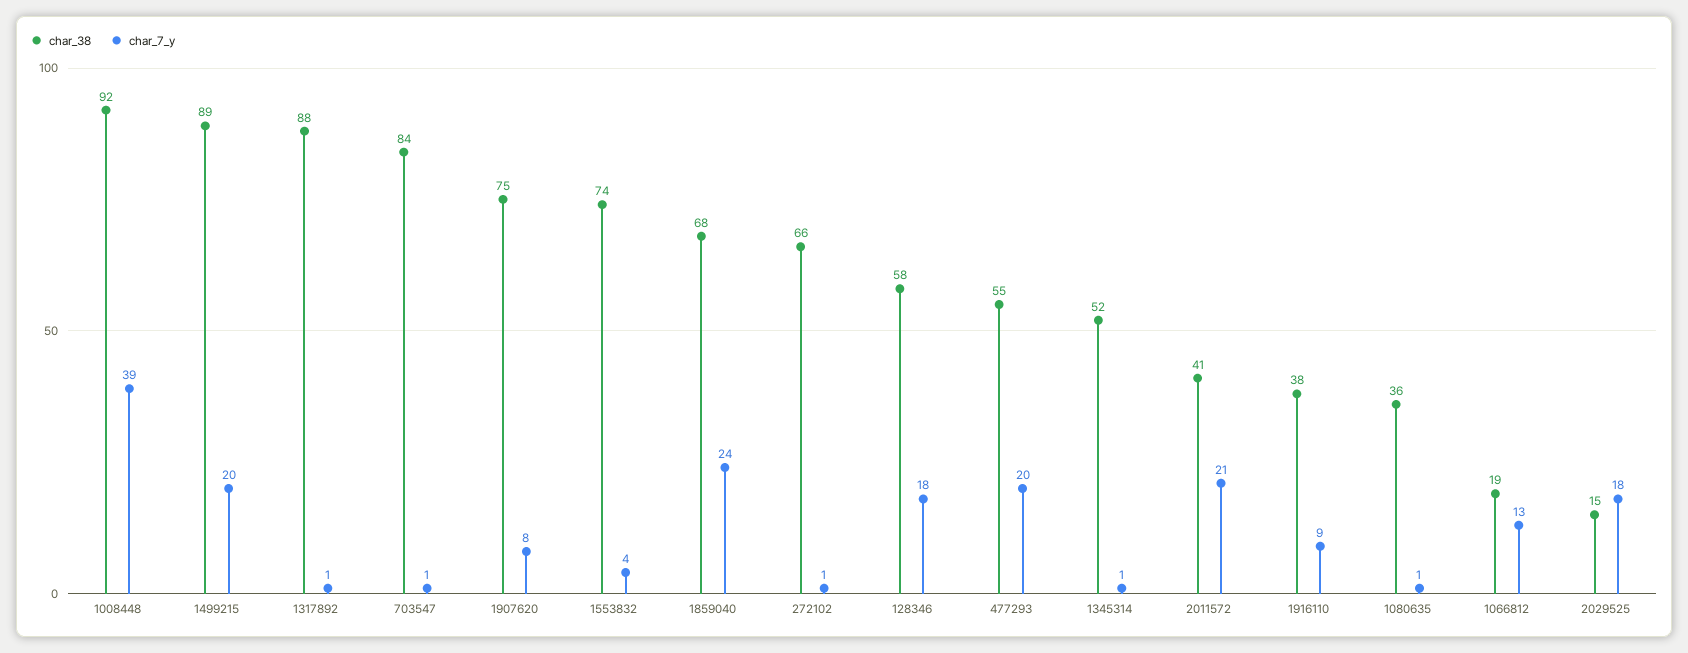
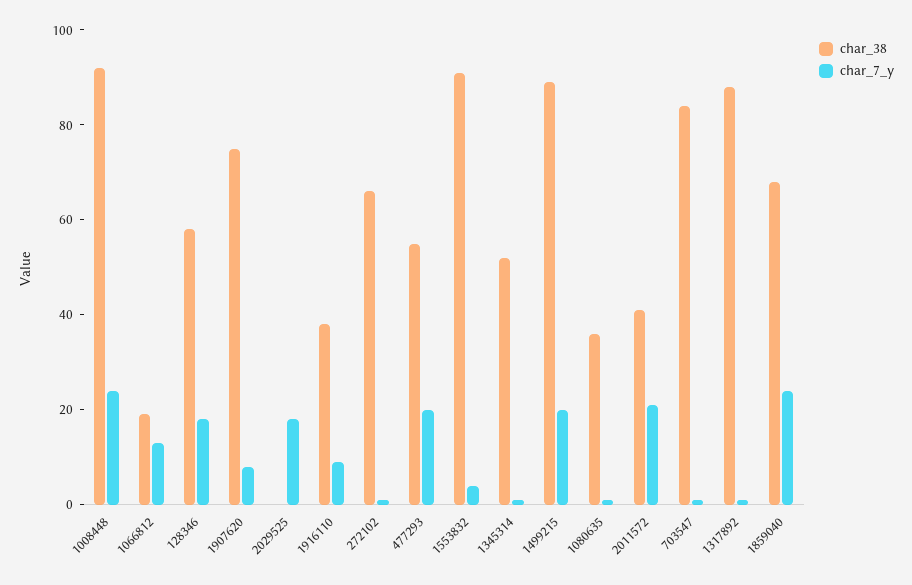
  {
    "char_38": {
      "1008448": 92,
      "1499215": 89,
      "1317892": 88,
      "703547": 84,
      "1907620": 75,
-     "1553832": 74,
+     "1553832": 90,
      "1859040": 68,
      "272102": 66,
      "128346": 58,
      "477293": 55,
      "1345314": 52,
      "2011572": 41,
      "1916110": 38,
      "1080635": 36,
      "1066812": 19,
-     "2029525": 15
+     "2029525": 0
    },
    "char_7_y": {
-     "1008448": 39,
+     "1008448": 25,
      "1499215": 20,
      "1317892": 1,
      "703547": 1,
      "1907620": 8,
      "1553832": 4,
      "1859040": 24,
      "272102": 1,
      "128346": 18,
      "477293": 20,
      "1345314": 1,
      "2011572": 21,
      "1916110": 9,
      "1080635": 1,
      "1066812": 13,
      "2029525": 18
    }
  }

